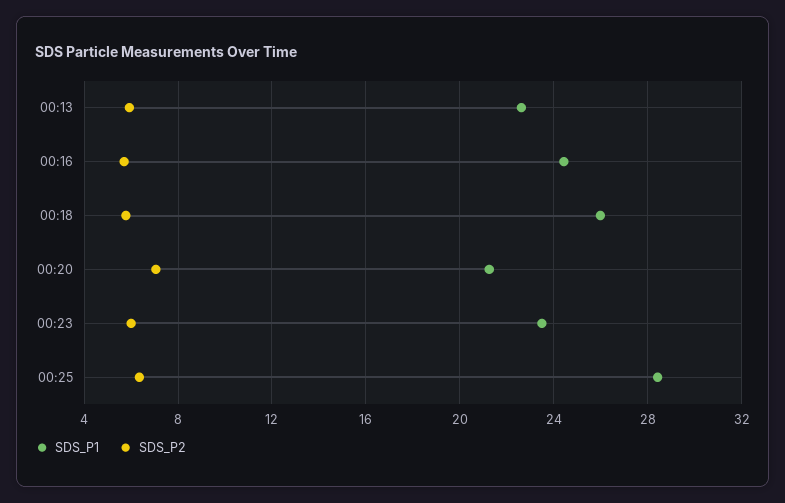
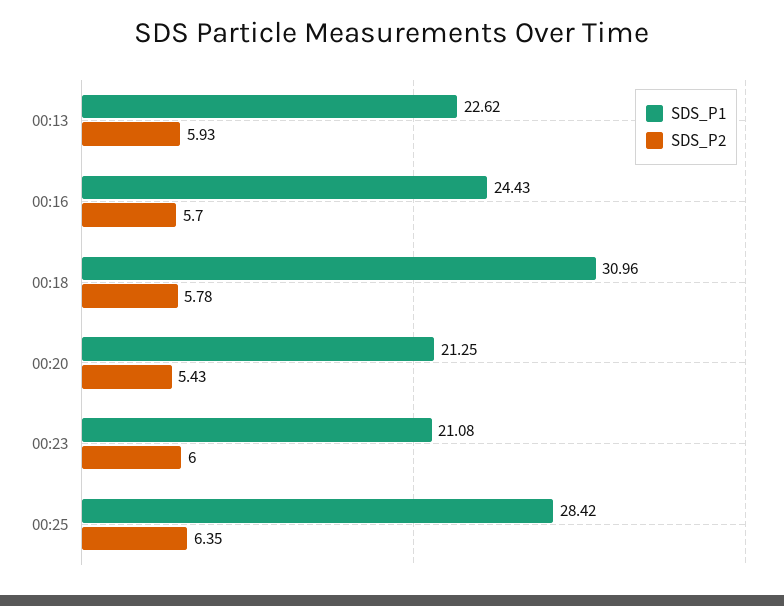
  {
    "SDS_P1": {
      "00:13": 22.62,
      "00:16": 24.43,
-     "00:18": 26,
+     "00:18": 30.96,
      "00:20": 21.25,
-     "00:23": 23.5,
+     "00:23": 21.08,
      "00:25": 28.42
    },
    "SDS_P2": {
      "00:13": 5.93,
      "00:16": 5.7,
      "00:18": 5.78,
-     "00:20": 7,
+     "00:20": 5.43,
      "00:23": 6,
      "00:25": 6.35
    }
  }

